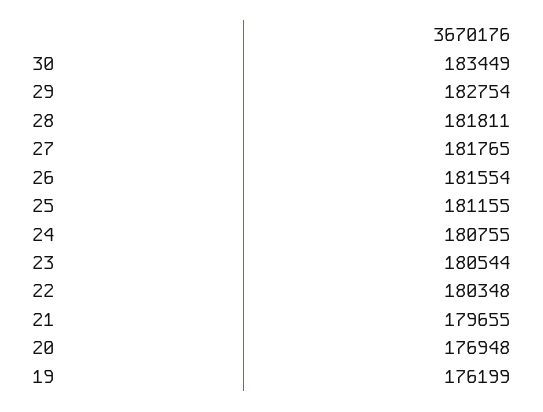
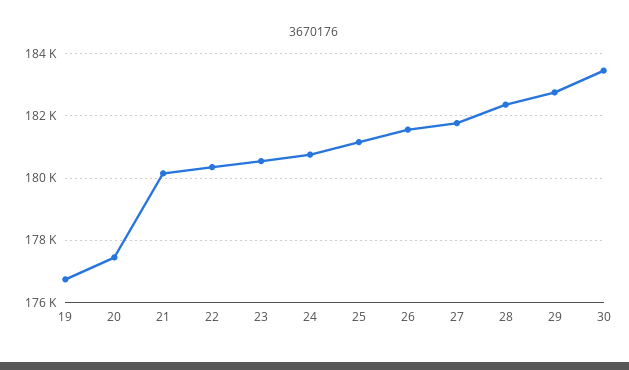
  {
    "30": 183449,
    "29": 182754,
-   "28": 181811,
+   "28": 182400,
    "27": 181765,
    "26": 181554,
    "25": 181155,
    "24": 180755,
    "23": 180544,
    "22": 180348,
-   "21": 179655,
+   "21": 180200,
-   "20": 176948,
+   "20": 177400,
-   "19": 176199
+   "19": 176800
  }

